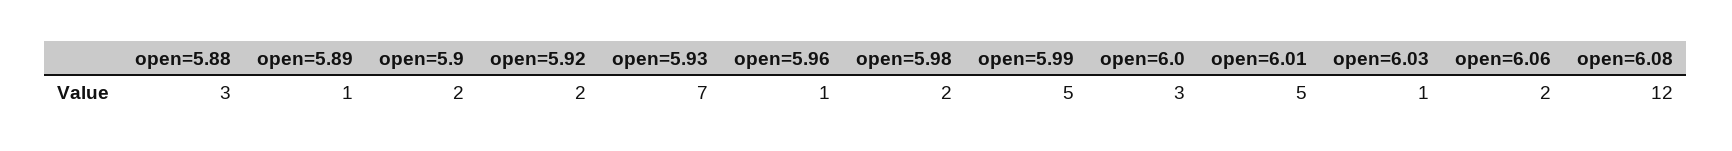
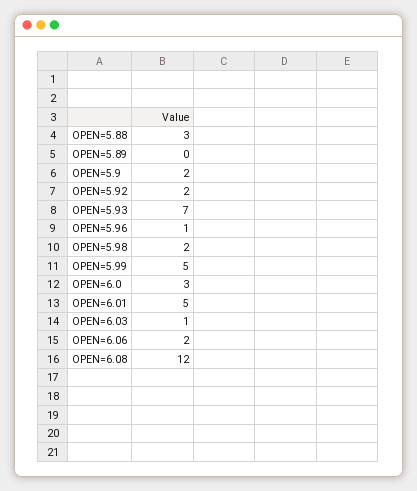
  {
    "open=5.88": 3,
-   "open=5.89": 1,
+   "open=5.89": 0,
    "open=5.9": 2,
    "open=5.92": 2,
    "open=5.93": 7,
    "open=5.96": 1,
    "open=5.98": 2,
    "open=5.99": 5,
    "open=6.0": 3,
    "open=6.01": 5,
    "open=6.03": 1,
    "open=6.06": 2,
    "open=6.08": 12
  }

